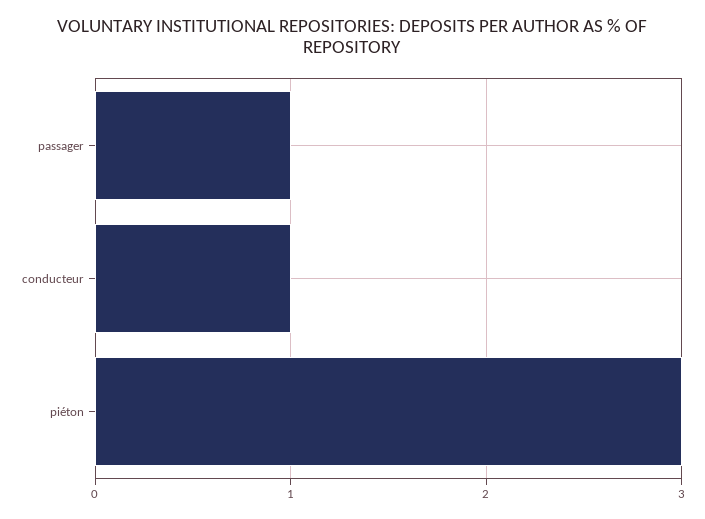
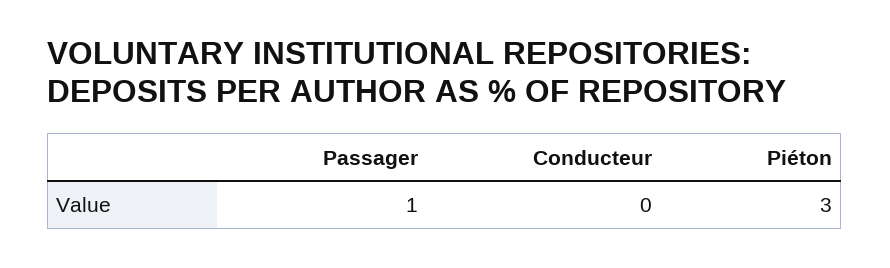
  {
    "passager": 1,
-   "conducteur": 1,
+   "conducteur": 0,
    "piéton": 3
  }

